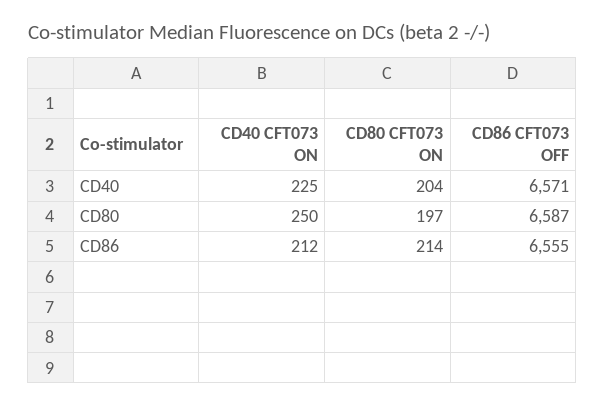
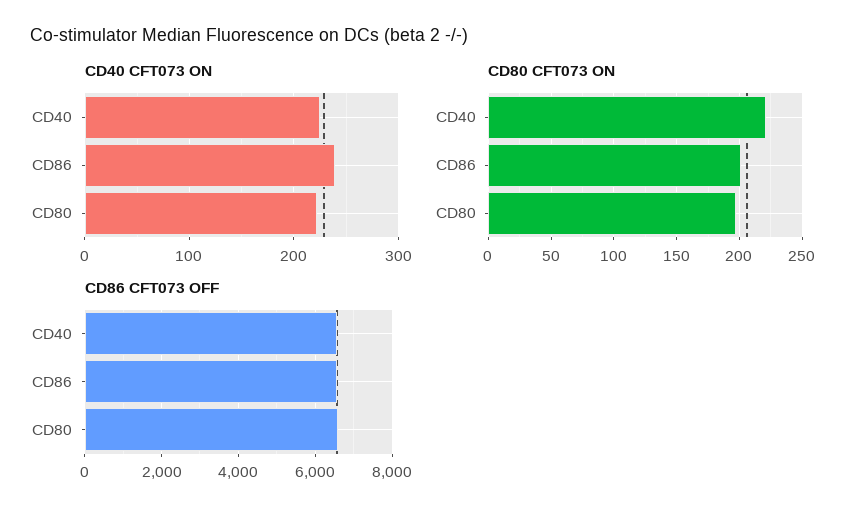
  {
    "CD40 CFT073 ON": {
      "CD40": 225,
-     "CD80": 250,
+     "CD80": 220,
-     "CD86": 212
+     "CD86": 240
    },
    "CD80 CFT073 ON": {
-     "CD40": 204,
+     "CD40": 220,
      "CD80": 197,
-     "CD86": 214
+     "CD86": 200
    },
    "CD86 CFT073 OFF": {
      "CD40": 6571,
      "CD80": 6587,
      "CD86": 6555
    }
  }

